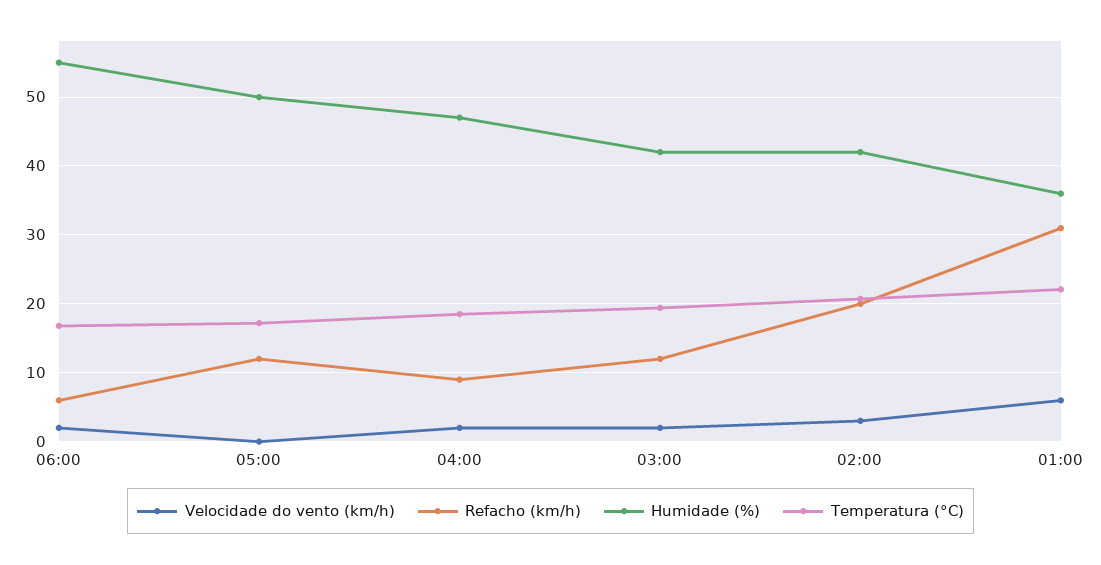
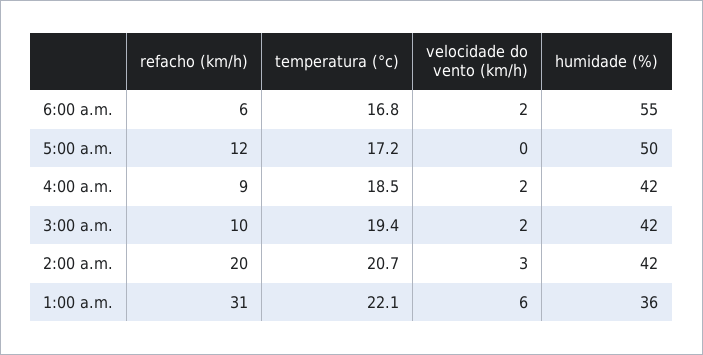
  {
    "Velocidade do vento (km/h)": {
      "06:00": 2,
      "05:00": 0,
      "04:00": 2,
      "03:00": 2,
      "02:00": 3,
      "01:00": 6
    },
    "Refacho (km/h)": {
      "06:00": 6,
      "05:00": 12,
      "04:00": 9,
-     "03:00": 12,
+     "03:00": 10,
      "02:00": 20,
      "01:00": 31
    },
    "Humidade (%)": {
      "06:00": 55,
      "05:00": 50,
-     "04:00": 47,
+     "04:00": 42,
      "03:00": 42,
      "02:00": 42,
      "01:00": 36
    },
    "Temperatura (°C)": {
      "06:00": 16.8,
      "05:00": 17.2,
      "04:00": 18.5,
      "03:00": 19.4,
      "02:00": 20.7,
      "01:00": 22.1
    }
  }

